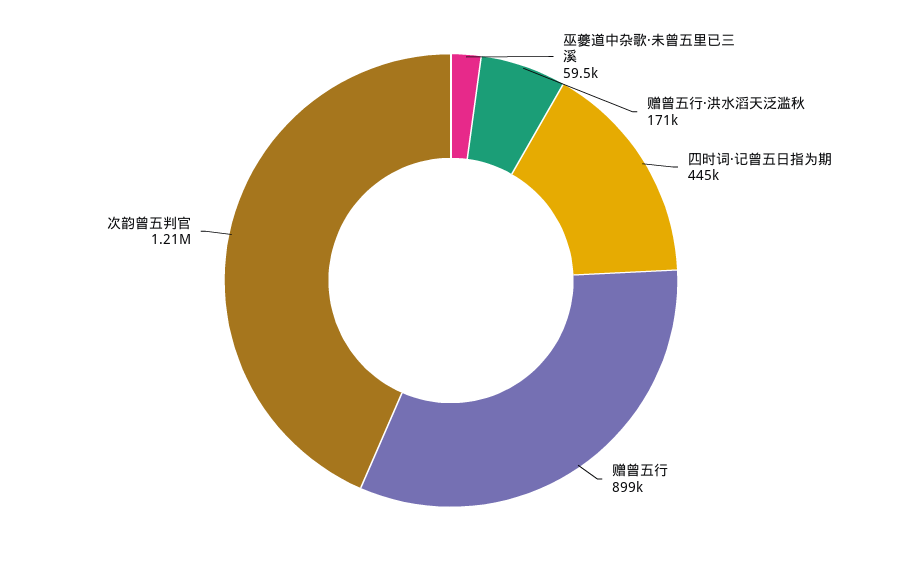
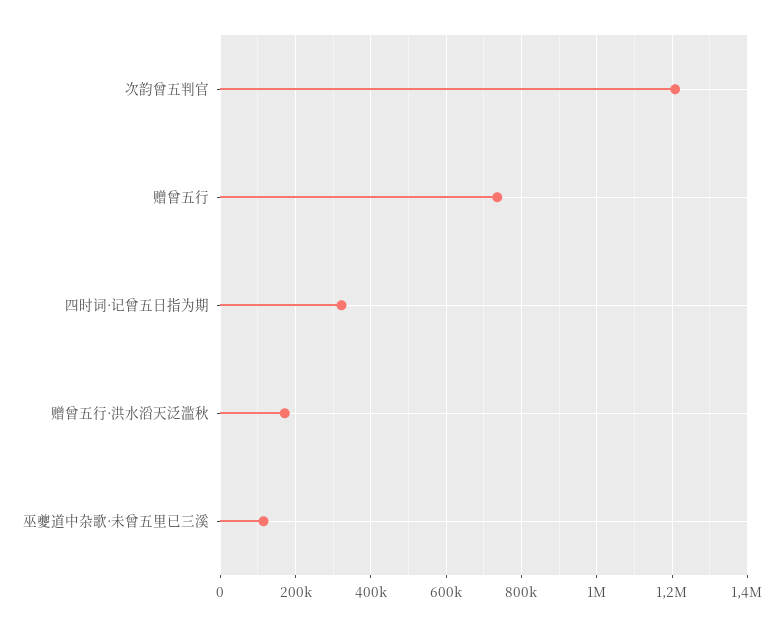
  {
-   "巫夔道中杂歌·未曾五里已三溪": 59500,
+   "巫夔道中杂歌·未曾五里已三溪": 120000,
    "赠曾五行·洪水滔天泛滥秋": 171000,
-   "四时词·记曾五日指为期": 445000,
+   "四时词·记曾五日指为期": 320000,
-   "赠曾五行": 899000,
+   "赠曾五行": 740000,
    "次韵曾五判官": 1210000
  }

